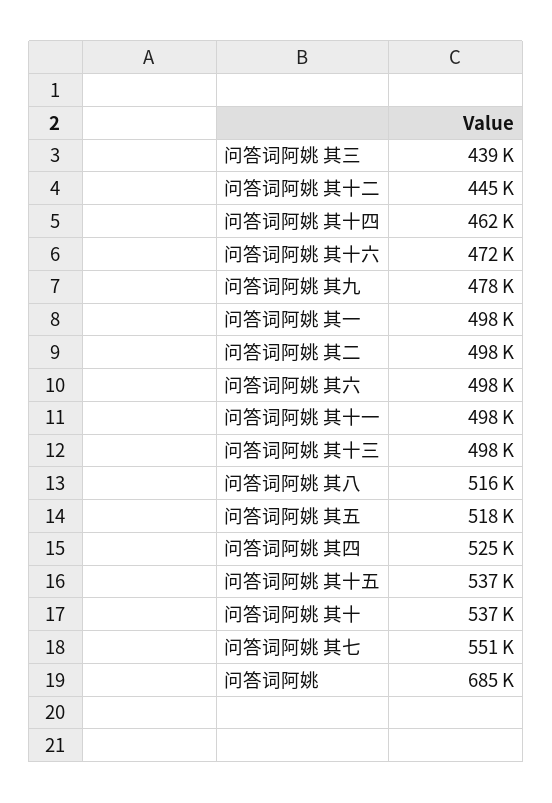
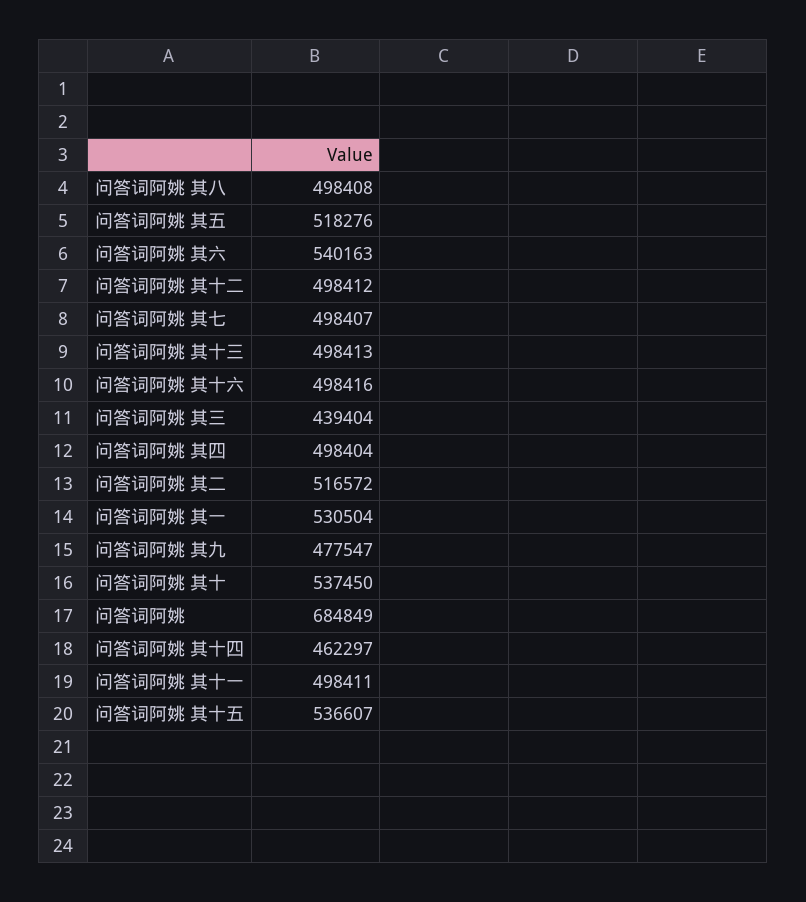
  {
    "问答词阿姚 其三": 439404,
-   "问答词阿姚 其十二": 445000,
+   "问答词阿姚 其十二": 498412,
    "问答词阿姚 其十四": 462297,
-   "问答词阿姚 其十六": 472000,
+   "问答词阿姚 其十六": 498416,
    "问答词阿姚 其九": 477547,
-   "问答词阿姚 其一": 498000,
+   "问答词阿姚 其一": 530504,
-   "问答词阿姚 其二": 498000,
+   "问答词阿姚 其二": 516572,
-   "问答词阿姚 其六": 498000,
+   "问答词阿姚 其六": 540163,
    "问答词阿姚 其十一": 498411,
    "问答词阿姚 其十三": 498413,
-   "问答词阿姚 其八": 516000,
+   "问答词阿姚 其八": 498408,
    "问答词阿姚 其五": 518276,
-   "问答词阿姚 其四": 525000,
+   "问答词阿姚 其四": 498404,
    "问答词阿姚 其十五": 536607,
    "问答词阿姚 其十": 537450,
-   "问答词阿姚 其七": 551000,
+   "问答词阿姚 其七": 498407,
    "问答词阿姚": 684849
  }

